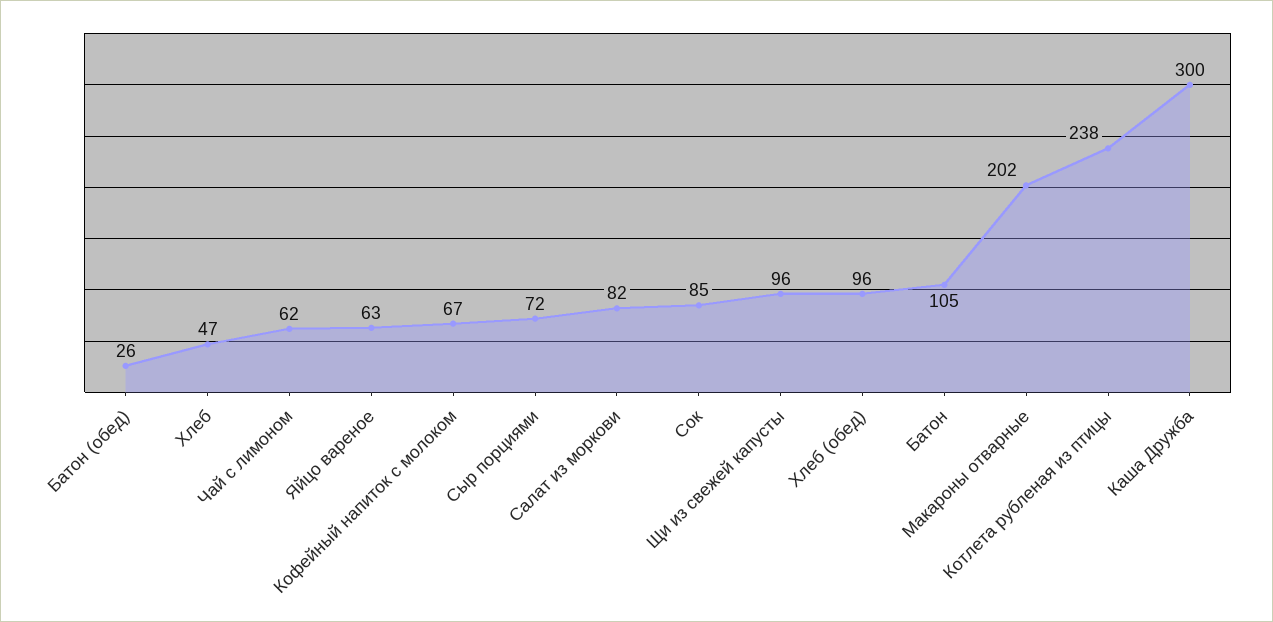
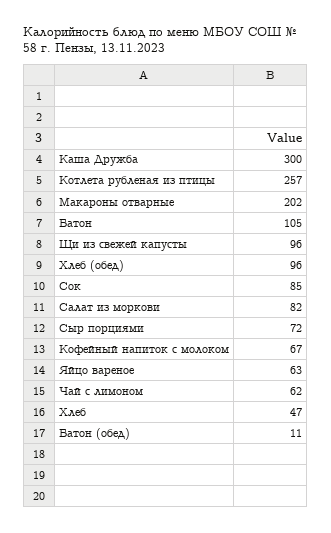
  {
-   "Батон (обед)": 26,
+   "Батон (обед)": 11,
    "Хлеб": 47,
    "Чай с лимоном": 62,
    "Яйцо вареное": 63,
    "Кофейный напиток с молоком": 67,
    "Сыр порциями": 72,
    "Салат из моркови": 82,
    "Сок": 85,
    "Щи из свежей капусты": 96,
    "Хлеб (обед)": 96,
    "Батон": 105,
    "Макароны отварные": 202,
-   "Котлета рубленая из птицы": 238,
+   "Котлета рубленая из птицы": 257,
    "Каша Дружба": 300
  }

